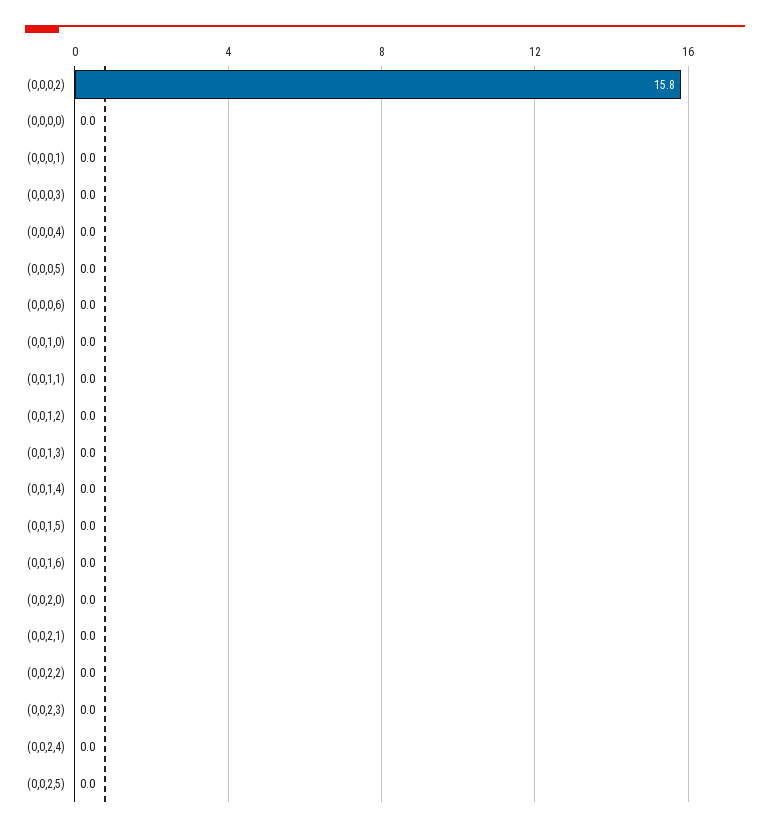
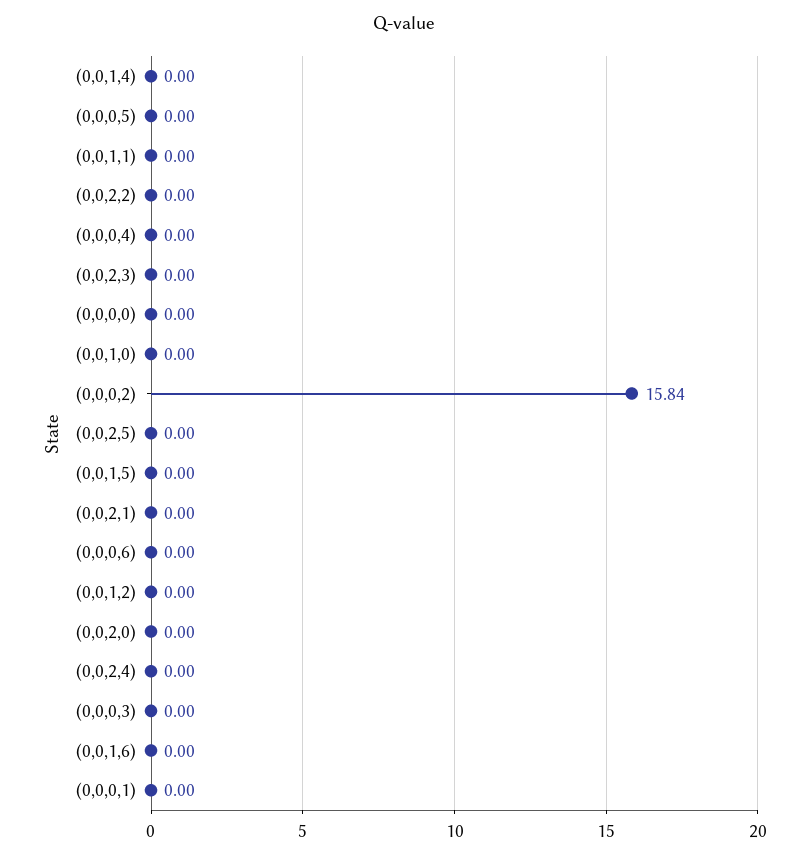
  {
    "(0,0,0,2)": 15.84,
    "(0,0,0,0)": 0,
    "(0,0,0,1)": 0,
    "(0,0,0,3)": 0,
    "(0,0,0,4)": 0,
    "(0,0,0,5)": 0,
    "(0,0,0,6)": 0,
    "(0,0,1,0)": 0,
    "(0,0,1,1)": 0,
    "(0,0,1,2)": 0,
-   "(0,0,1,3)": 0,
    "(0,0,1,4)": 0,
    "(0,0,1,5)": 0,
    "(0,0,1,6)": 0,
    "(0,0,2,0)": 0,
    "(0,0,2,1)": 0,
    "(0,0,2,2)": 0,
    "(0,0,2,3)": 0,
    "(0,0,2,4)": 0,
    "(0,0,2,5)": 0
  }

